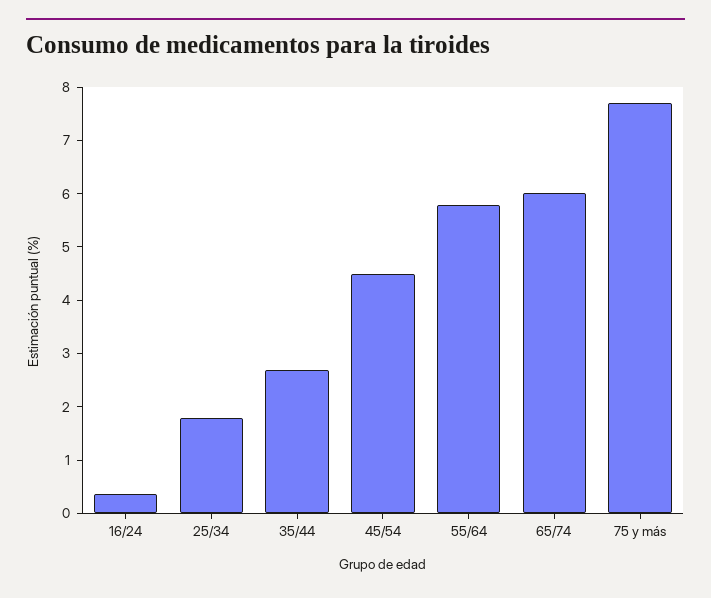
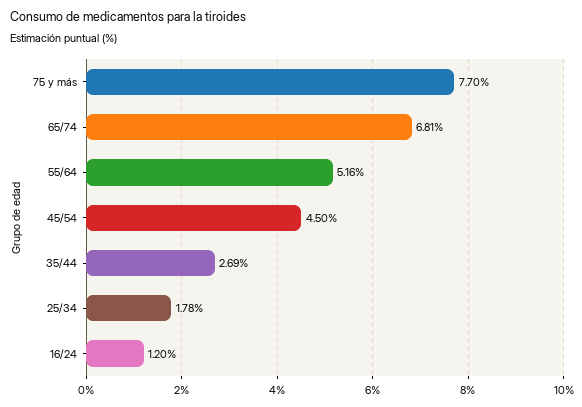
  {
-   "16/24": 0.4,
+   "16/24": 1.2,
    "25/34": 1.78,
    "35/44": 2.69,
    "45/54": 4.5,
-   "55/64": 5.8,
+   "55/64": 5.16,
-   "65/74": 6,
+   "65/74": 6.81,
    "75 y más": 7.7
  }

